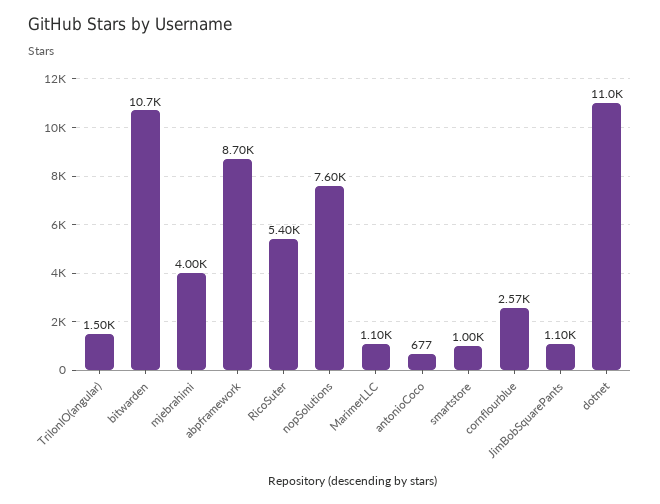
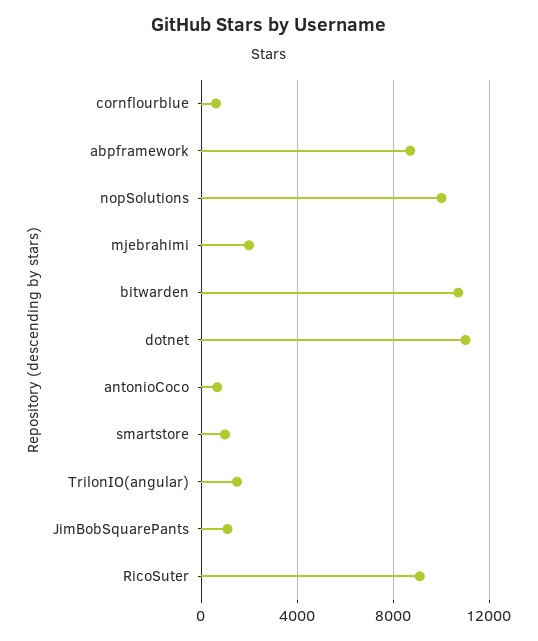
  {
    "TrilonIO(angular)": 1500,
    "bitwarden": 10700,
-   "mjebrahimi": 4000,
+   "mjebrahimi": 2000,
    "abpframework": 8700,
-   "RicoSuter": 5400,
+   "RicoSuter": 9000,
-   "nopSolutions": 7600,
+   "nopSolutions": 10000,
-   "MarimerLLC": 1100,
    "antonioCoco": 677,
    "smartstore": 1000,
-   "cornflourblue": 2570,
+   "cornflourblue": 500,
    "JimBobSquarePants": 1100,
    "dotnet": 11000
  }

